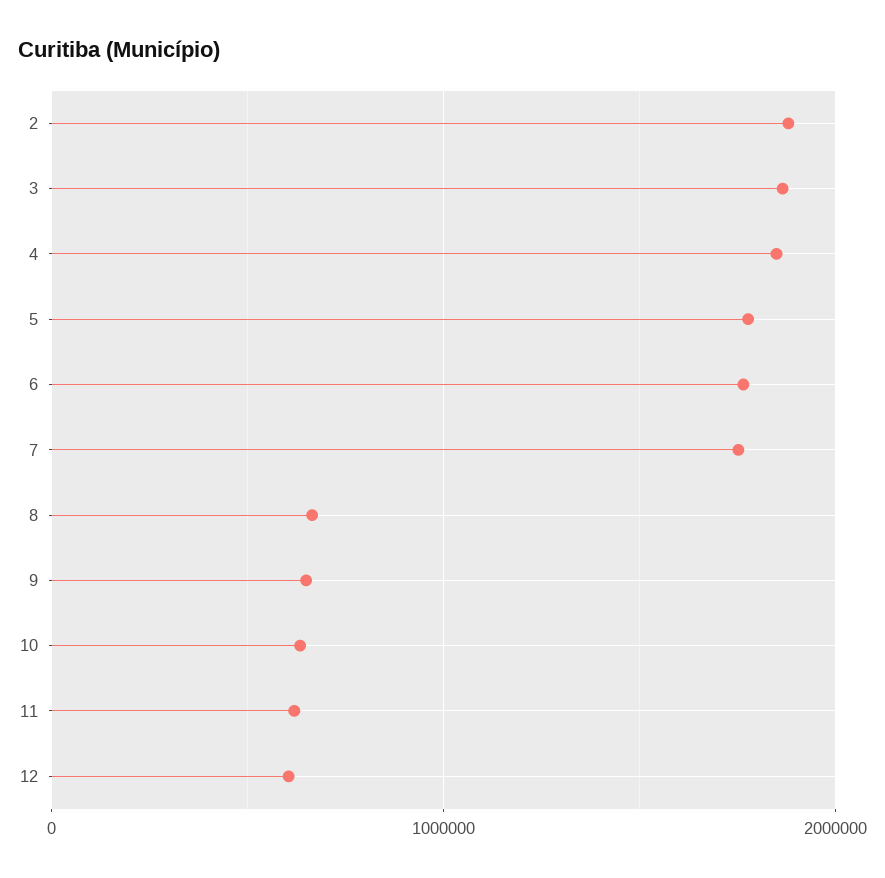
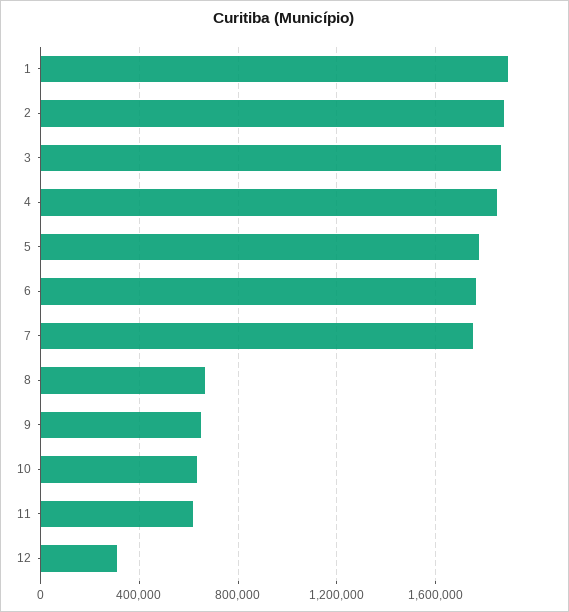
  {
    "2": 1900000,
    "3": 1850000,
    "4": 1850000,
    "5": 1800000,
    "6": 1750000,
    "7": 1750000,
    "8": 650000,
    "9": 650000,
    "10": 650000,
    "11": 600000,
-   "12": 600000
+   "12": 300000,
+   "1": 1900000
  }

